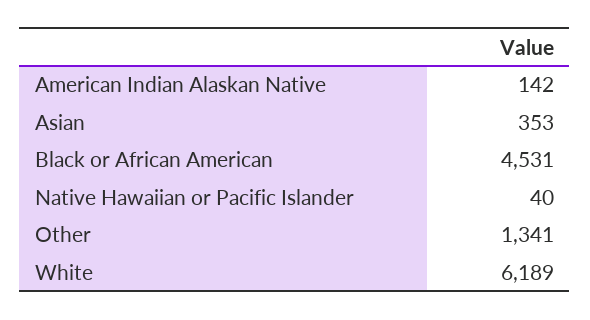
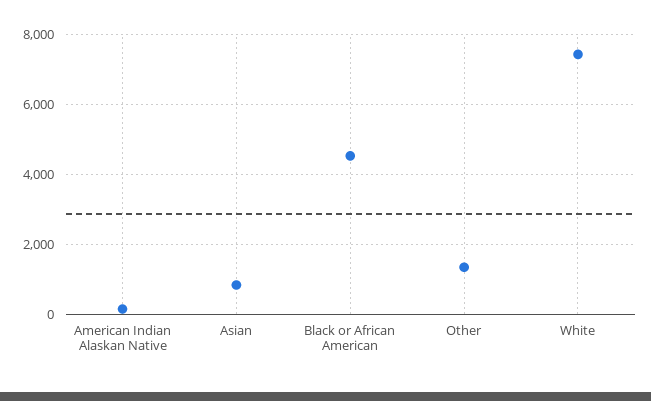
  {
    "American Indian Alaskan Native": 142,
-   "Asian": 353,
+   "Asian": 800,
    "Black or African American": 4531,
-   "Native Hawaiian or Pacific Islander": 40,
    "Other": 1341,
-   "White": 6189
+   "White": 7400
  }

